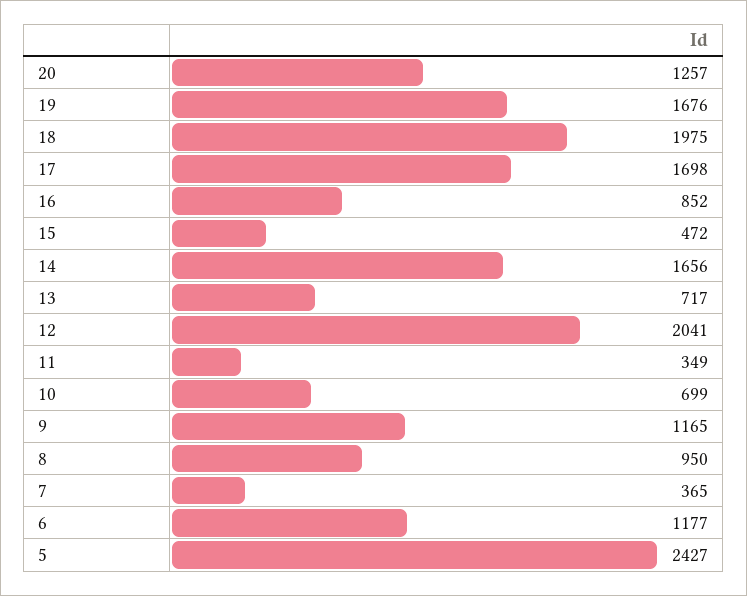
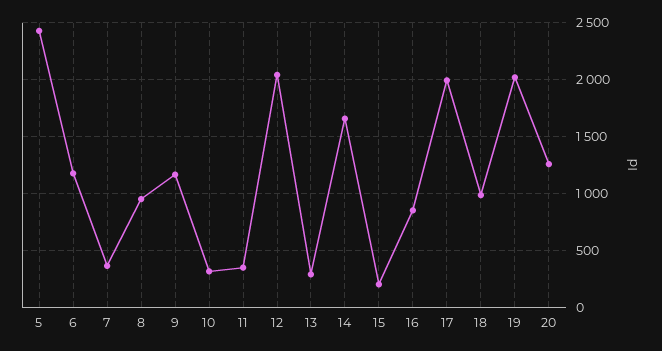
  {
    "20": 1257,
-   "19": 1676,
+   "19": 2000,
-   "18": 1975,
+   "18": 1000,
-   "17": 1698,
+   "17": 2000,
    "16": 852,
-   "15": 472,
+   "15": 200,
    "14": 1656,
-   "13": 717,
+   "13": 300,
    "12": 2041,
    "11": 349,
-   "10": 699,
+   "10": 300,
    "9": 1165,
    "8": 950,
    "7": 365,
    "6": 1177,
    "5": 2427
  }

